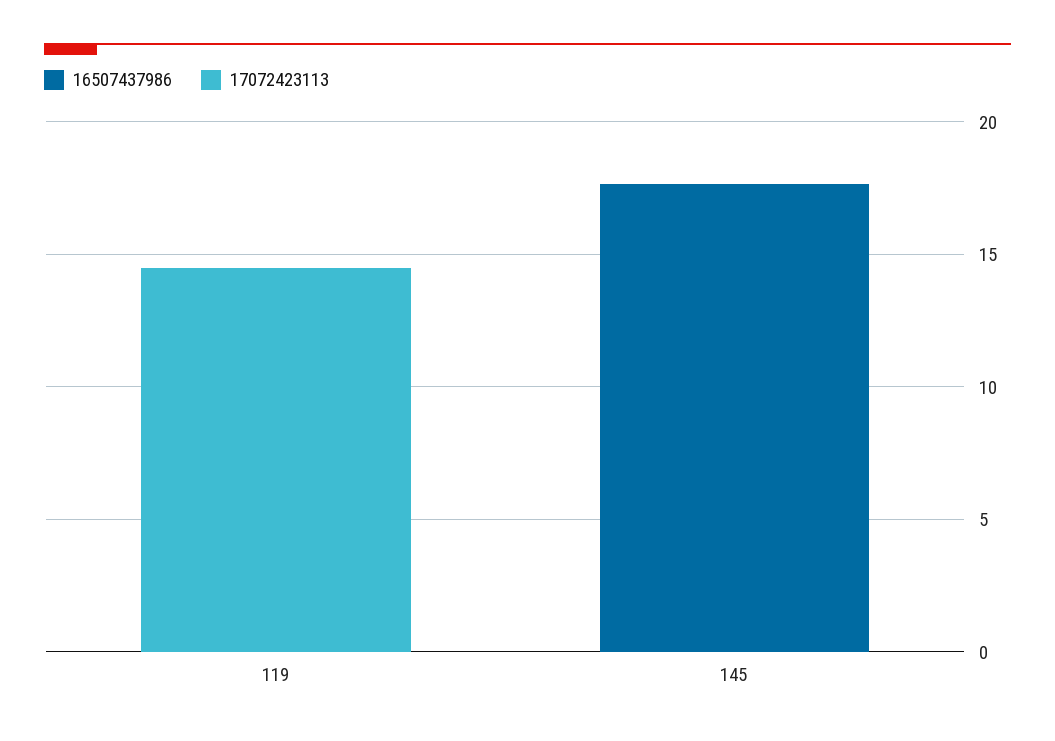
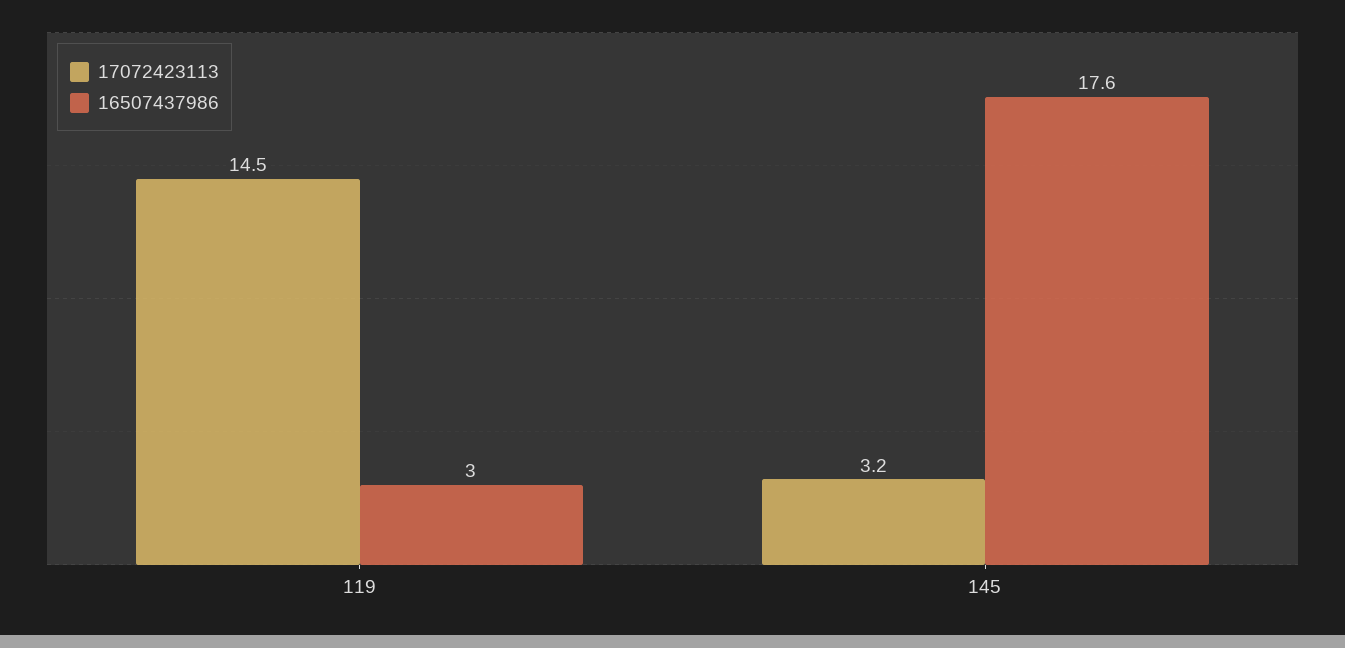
  {
    "16507437986": {
-     "119": 0,
+     "119": 3,
      "145": 17.6
    },
    "17072423113": {
      "119": 14.5,
-     "145": 0
+     "145": 3.2
    }
  }

